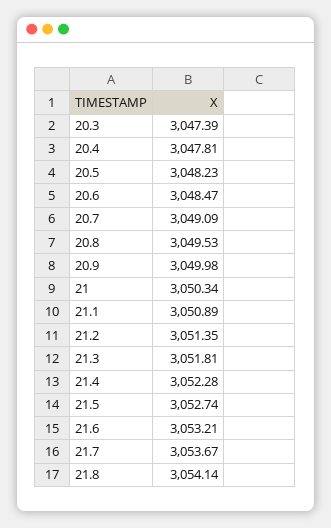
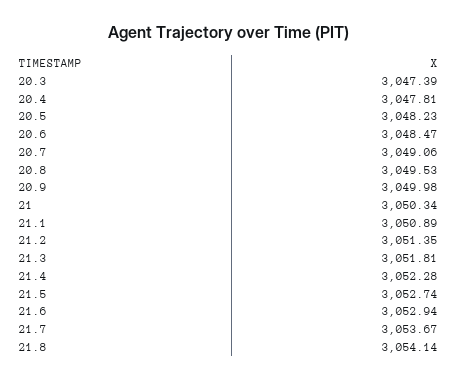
  {
    "20.3": 3047.39,
    "20.4": 3047.81,
    "20.5": 3048.23,
    "20.6": 3048.47,
-   "20.7": 3049.09,
+   "20.7": 3049.06,
    "20.8": 3049.53,
    "20.9": 3049.98,
    "21": 3050.34,
    "21.1": 3050.89,
    "21.2": 3051.35,
    "21.3": 3051.81,
    "21.4": 3052.28,
    "21.5": 3052.74,
-   "21.6": 3053.21,
+   "21.6": 3052.94,
    "21.7": 3053.67,
    "21.8": 3054.14
  }

